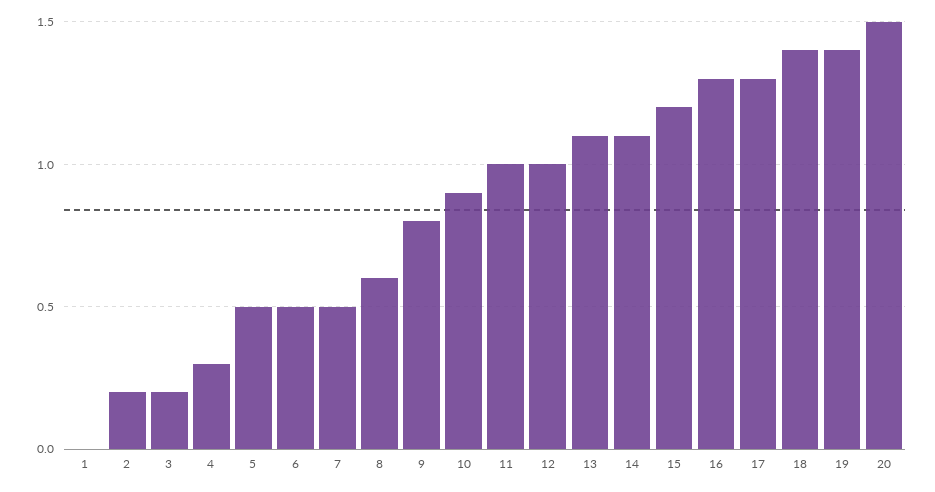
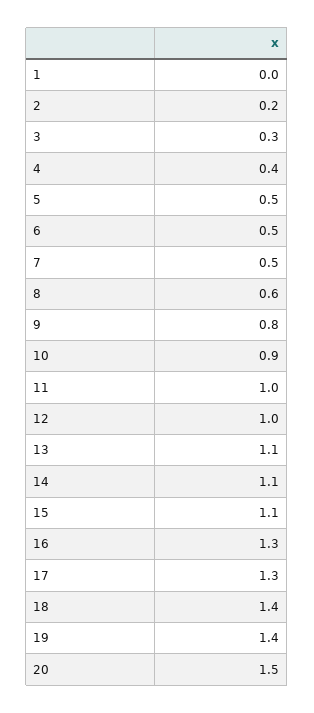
  {
    "1": 0,
    "2": 0.2,
-   "3": 0.2,
+   "3": 0.3,
-   "4": 0.3,
+   "4": 0.4,
    "5": 0.5,
    "6": 0.5,
    "7": 0.5,
    "8": 0.6,
    "9": 0.8,
    "10": 0.9,
    "11": 1,
    "12": 1,
    "13": 1.1,
    "14": 1.1,
-   "15": 1.2,
+   "15": 1.1,
    "16": 1.3,
    "17": 1.3,
    "18": 1.4,
    "19": 1.4,
    "20": 1.5
  }

